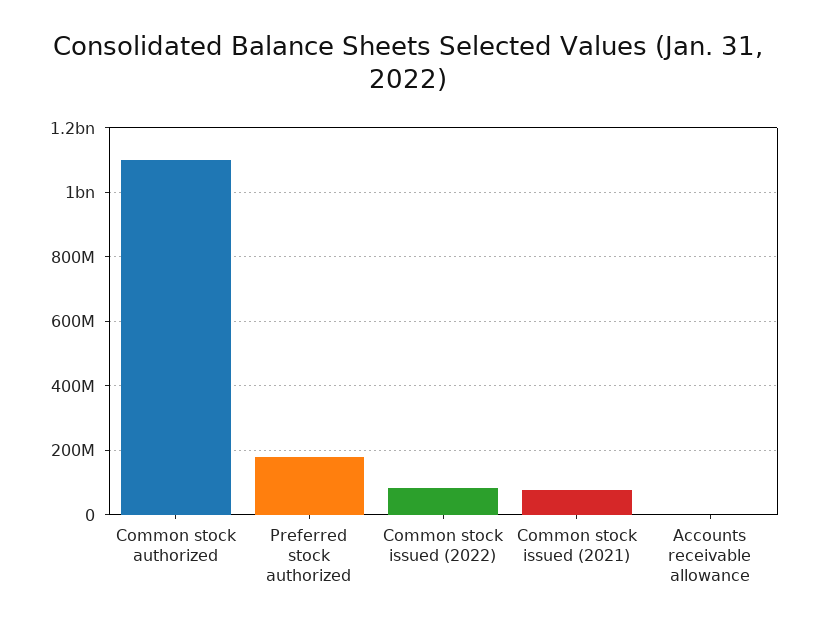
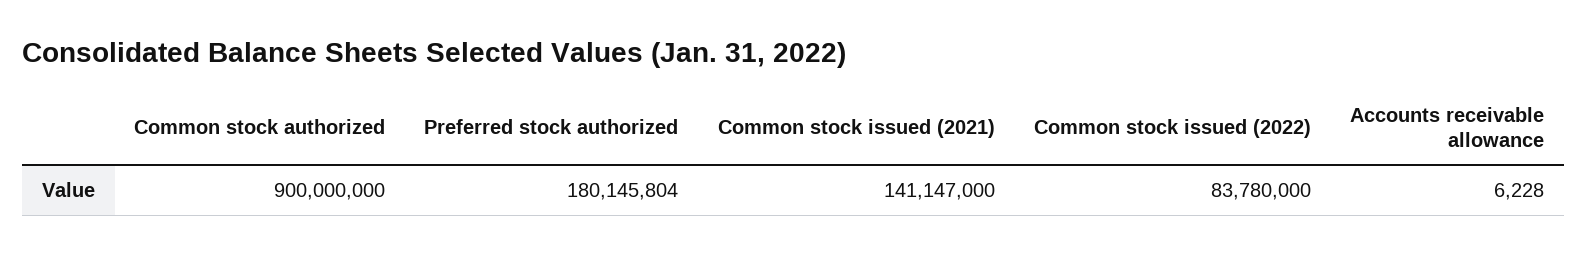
  {
-   "Common stock authorized": 1100000000,
+   "Common stock authorized": 900000000,
    "Preferred stock authorized": 180145804,
    "Common stock issued (2022)": 83780000,
-   "Common stock issued (2021)": 80000000,
+   "Common stock issued (2021)": 141147000,
    "Accounts receivable allowance": 6228
  }

